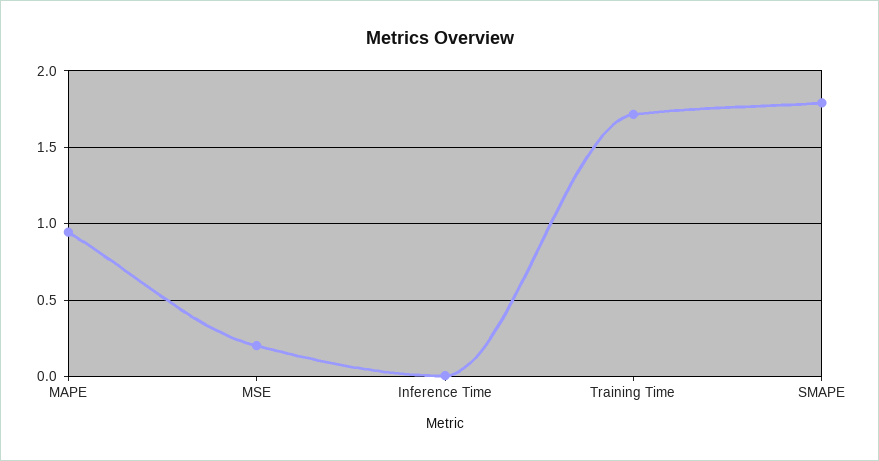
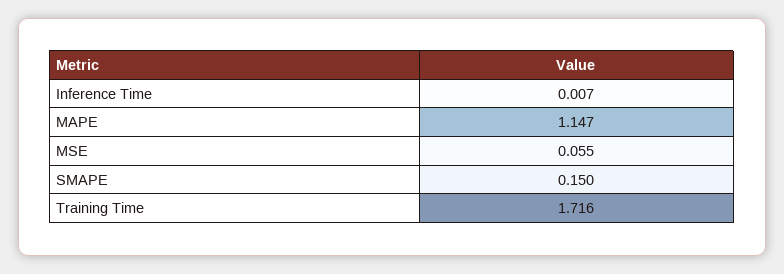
  {
-   "MAPE": 0.95,
+   "MAPE": 1.147,
-   "MSE": 0.2,
+   "MSE": 0.055,
    "Inference Time": 0.007,
    "Training Time": 1.716,
-   "SMAPE": 1.8
+   "SMAPE": 0.15
  }

